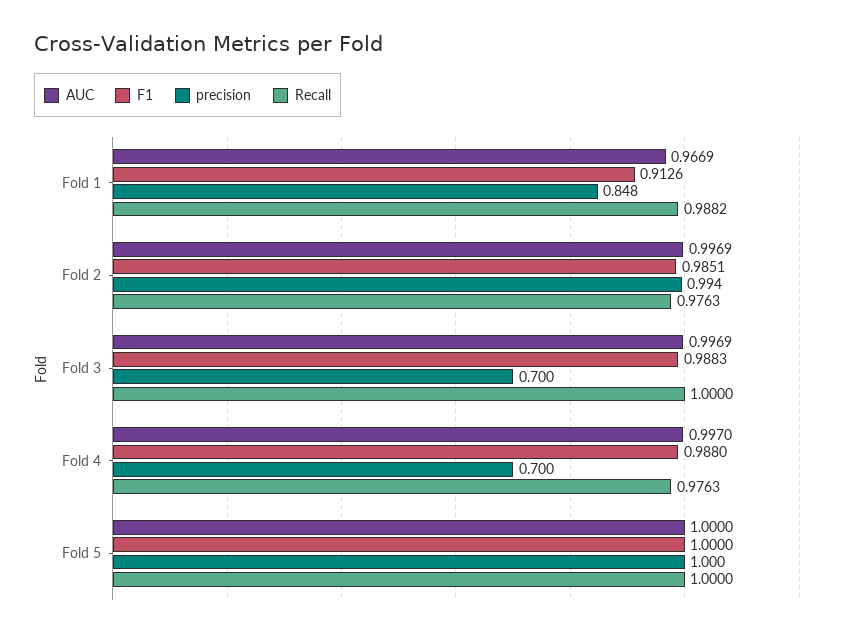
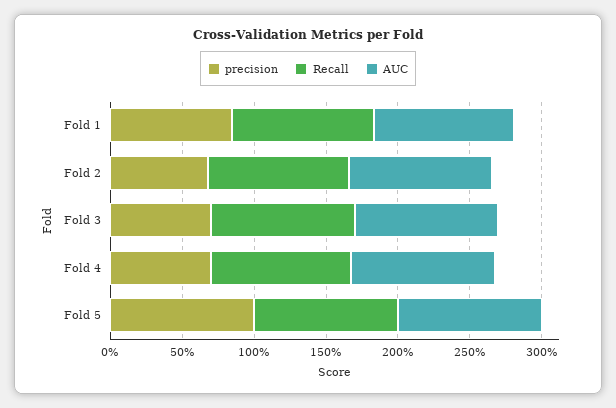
  {
    "AUC": {
      "Fold 1": 0.9669,
      "Fold 2": 0.9969,
      "Fold 3": 0.9969,
      "Fold 4": 0.997,
      "Fold 5": 1
    },
-   "F1": {
-     "Fold 1": 0.9126,
-     "Fold 2": 0.9851,
-     "Fold 3": 0.9883,
-     "Fold 4": 0.988,
-     "Fold 5": 1
-   },
    "precision": {
      "Fold 1": 0.848,
-     "Fold 2": 0.994,
+     "Fold 2": 0.7,
      "Fold 3": 0.7,
      "Fold 4": 0.7,
      "Fold 5": 1
    },
    "Recall": {
      "Fold 1": 0.9882,
      "Fold 2": 0.9763,
      "Fold 3": 1,
      "Fold 4": 0.9763,
      "Fold 5": 1
    }
  }

